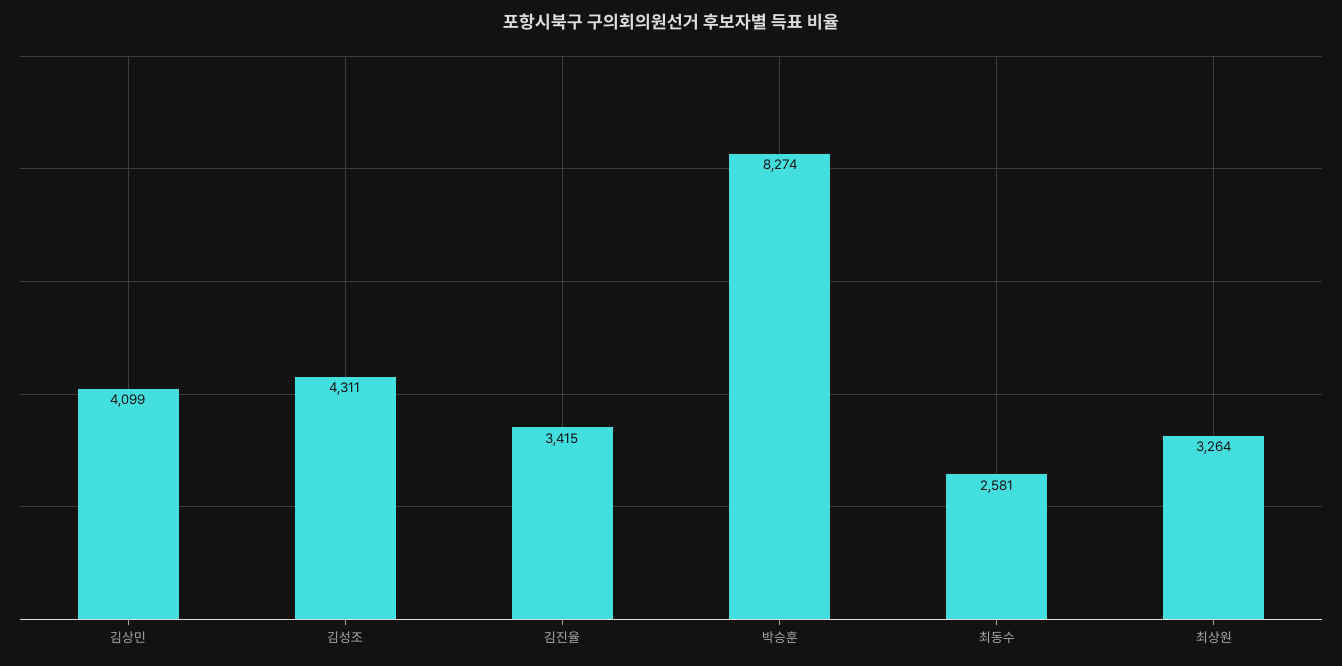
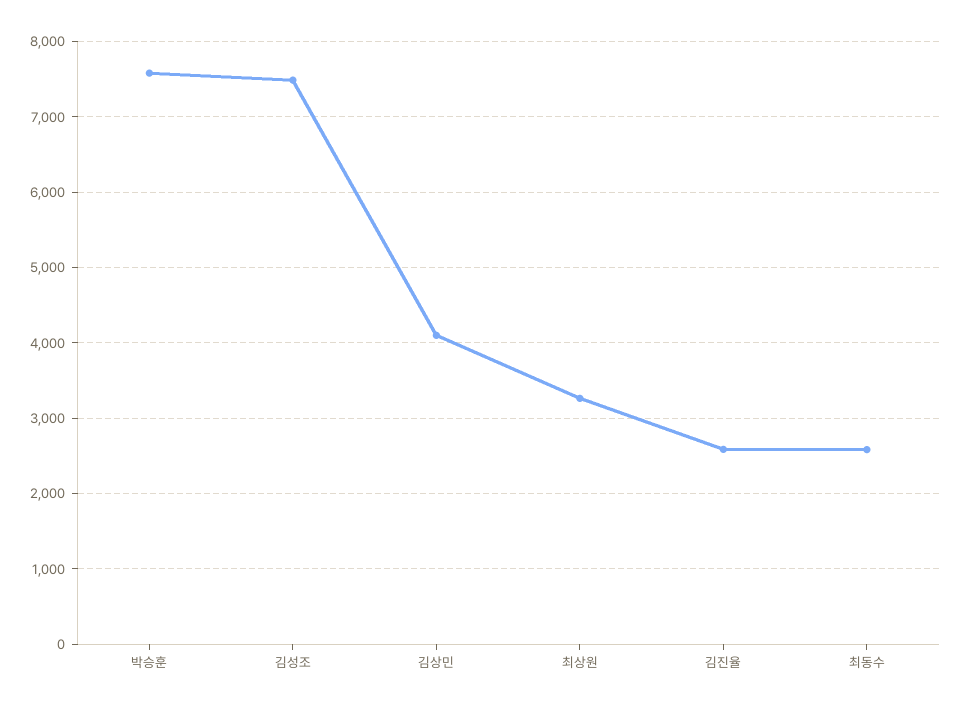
  {
    "김상민": 4099,
-   "김성조": 4311,
+   "김성조": 7500,
-   "김진율": 3415,
+   "김진율": 2600,
-   "박승훈": 8274,
+   "박승훈": 7600,
    "최동수": 2581,
    "최상원": 3264
  }

